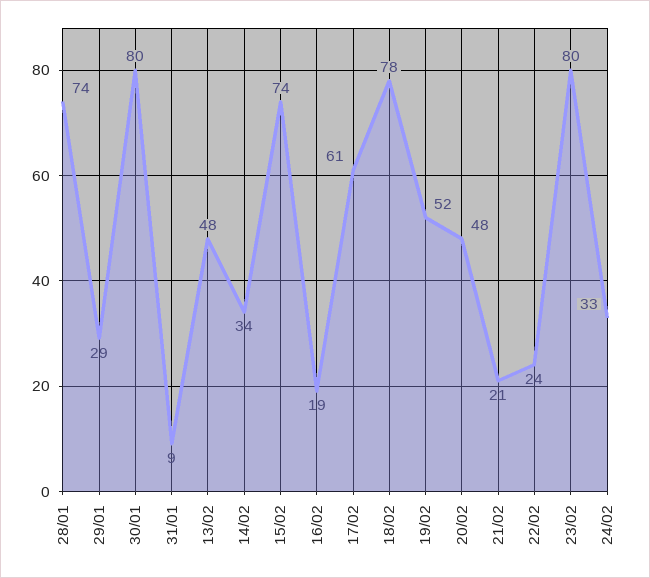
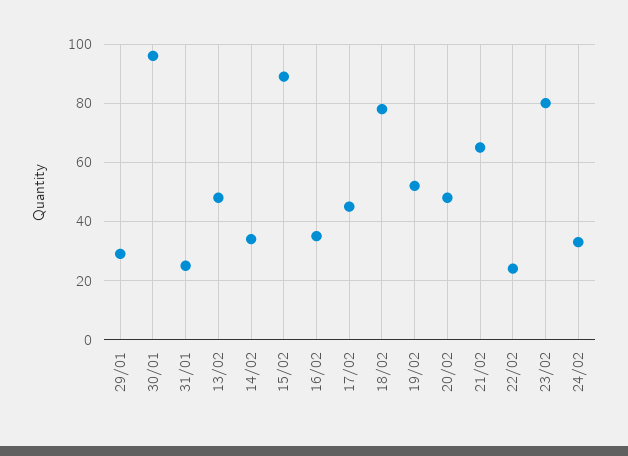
  {
-   "28/01": 74,
    "29/01": 29,
-   "30/01": 80,
+   "30/01": 95,
-   "31/01": 9,
+   "31/01": 25,
    "13/02": 48,
    "14/02": 34,
-   "15/02": 74,
+   "15/02": 90,
-   "16/02": 19,
+   "16/02": 35,
-   "17/02": 61,
+   "17/02": 45,
    "18/02": 78,
    "19/02": 52,
    "20/02": 48,
-   "21/02": 21,
+   "21/02": 65,
    "22/02": 24,
    "23/02": 80,
    "24/02": 33
  }

